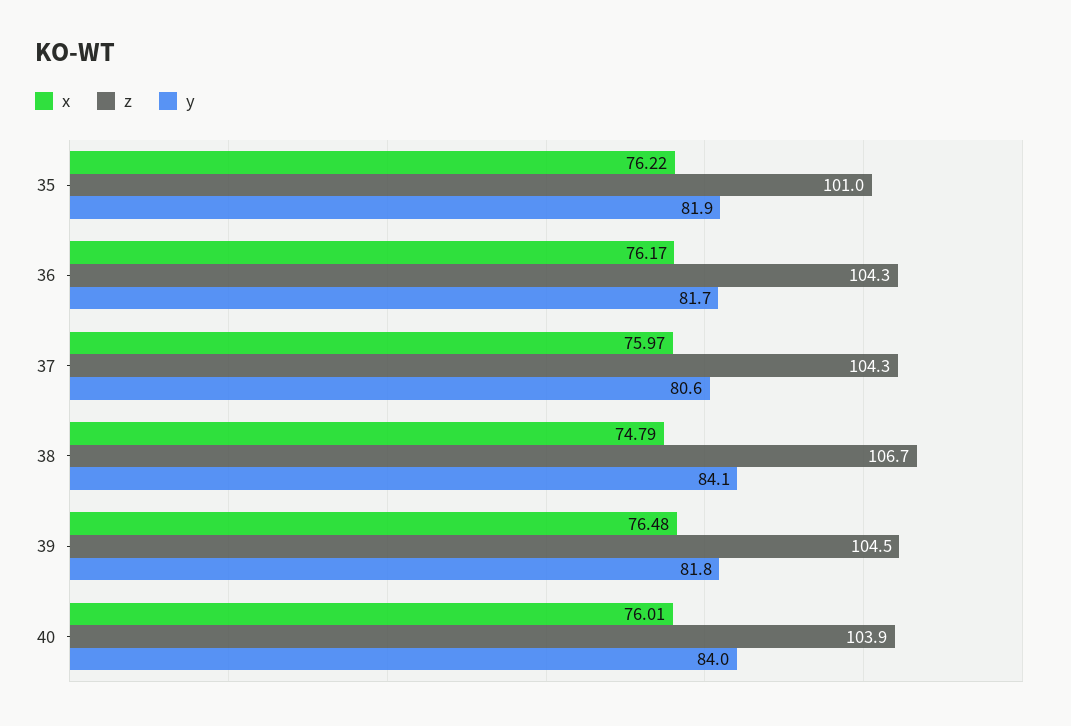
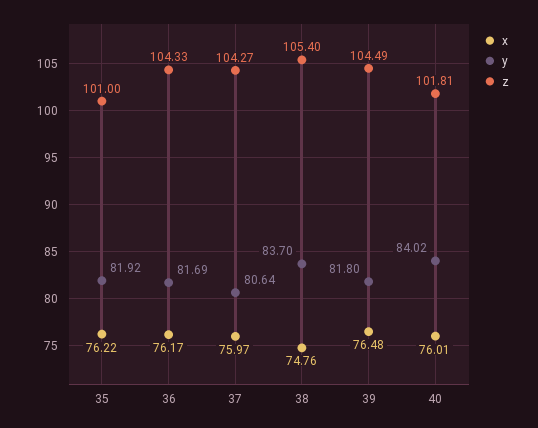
  {
    "x": {
      "35": 76.22,
      "36": 76.17,
      "37": 75.97,
-     "38": 74.79,
+     "38": 74.76,
      "39": 76.48,
      "40": 76.01
    },
    "z": {
      "35": 101,
      "36": 104.33,
      "37": 104.27,
-     "38": 106.7,
+     "38": 105.4,
      "39": 104.49,
-     "40": 103.9
+     "40": 101.81
    },
    "y": {
      "35": 81.92,
      "36": 81.69,
      "37": 80.64,
-     "38": 84.1,
+     "38": 83.7,
      "39": 81.8,
      "40": 84.02
    }
  }

